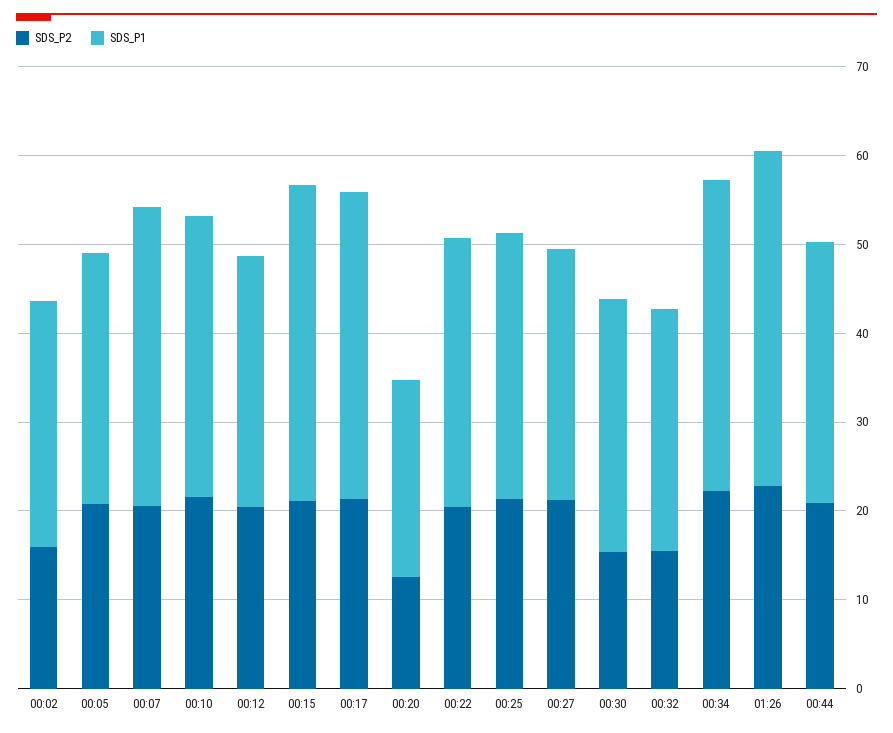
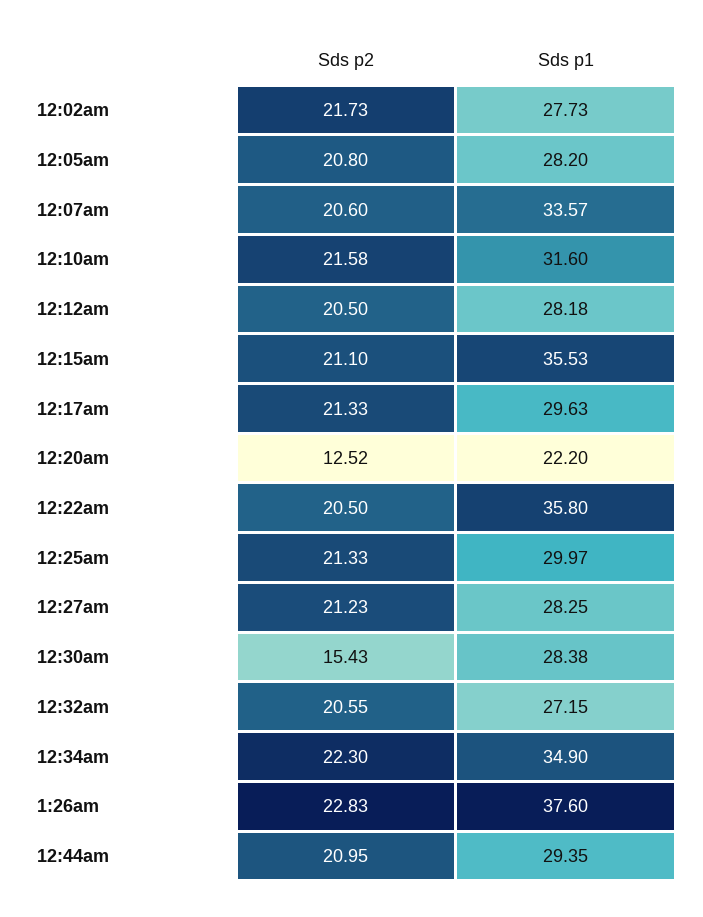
  {
    "SDS_P2": {
-     "00:02": 16,
+     "00:02": 21.73,
      "00:05": 20.8,
      "00:07": 20.6,
      "00:10": 21.58,
      "00:12": 20.5,
      "00:15": 21.1,
      "00:17": 21.33,
      "00:20": 12.52,
      "00:22": 20.5,
      "00:25": 21.33,
      "00:27": 21.23,
      "00:30": 15.43,
-     "00:32": 16,
+     "00:32": 20.55,
      "00:34": 22.3,
      "01:26": 22.83,
      "00:44": 20.95
    },
    "SDS_P1": {
      "00:02": 27.73,
      "00:05": 28.2,
      "00:07": 33.57,
      "00:10": 31.6,
      "00:12": 28.18,
      "00:15": 35.53,
-     "00:17": 34,
+     "00:17": 29.63,
      "00:20": 22.2,
-     "00:22": 30,
+     "00:22": 35.8,
      "00:25": 29.97,
      "00:27": 28.25,
      "00:30": 28.38,
      "00:32": 27.15,
      "00:34": 34.9,
      "01:26": 37.6,
      "00:44": 29.35
    }
  }

